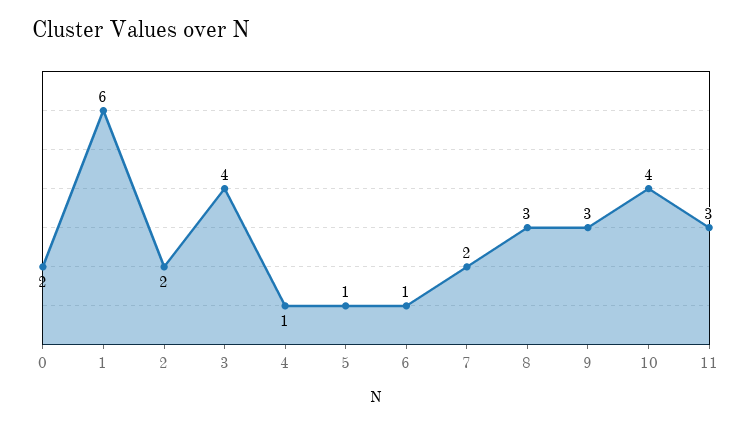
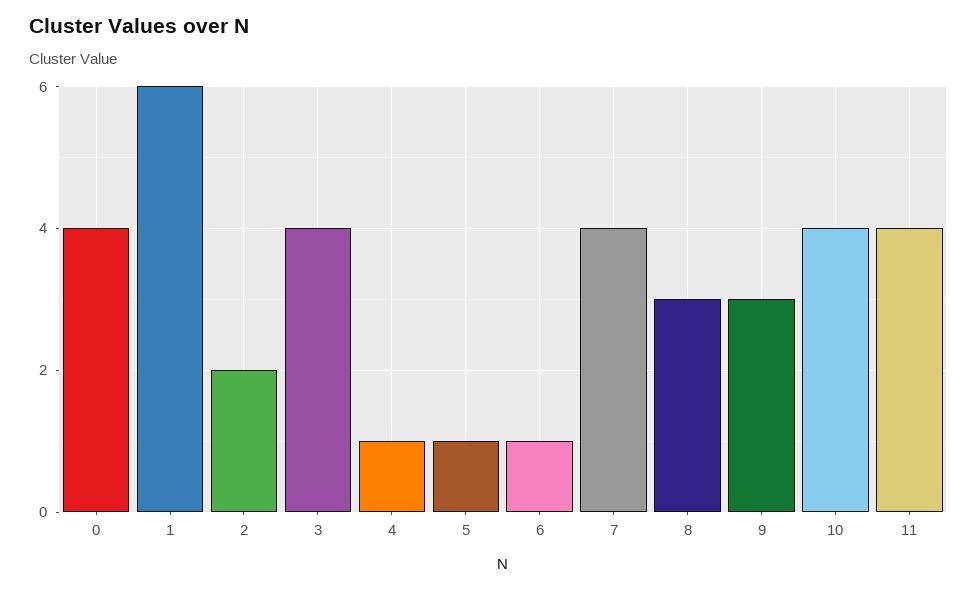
  {
-   "0": 2,
+   "0": 4,
    "1": 6,
    "2": 2,
    "3": 4,
    "4": 1,
    "5": 1,
    "6": 1,
-   "7": 2,
+   "7": 4,
    "8": 3,
    "9": 3,
    "10": 4,
-   "11": 3
+   "11": 4
  }

